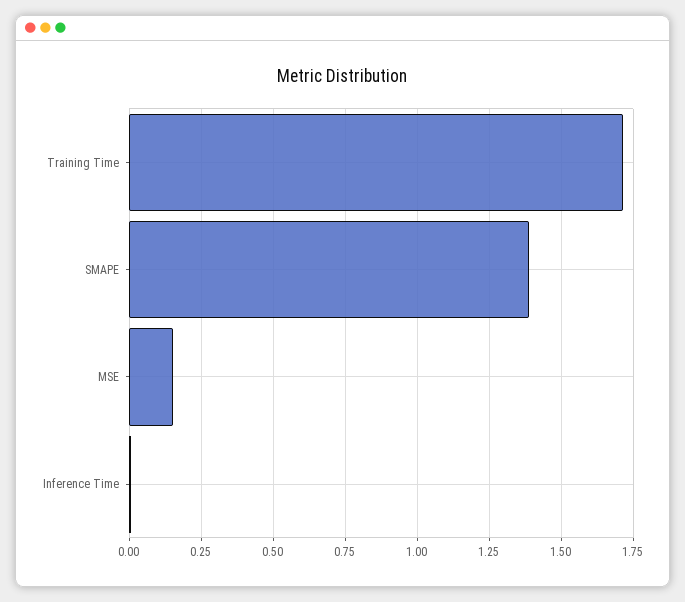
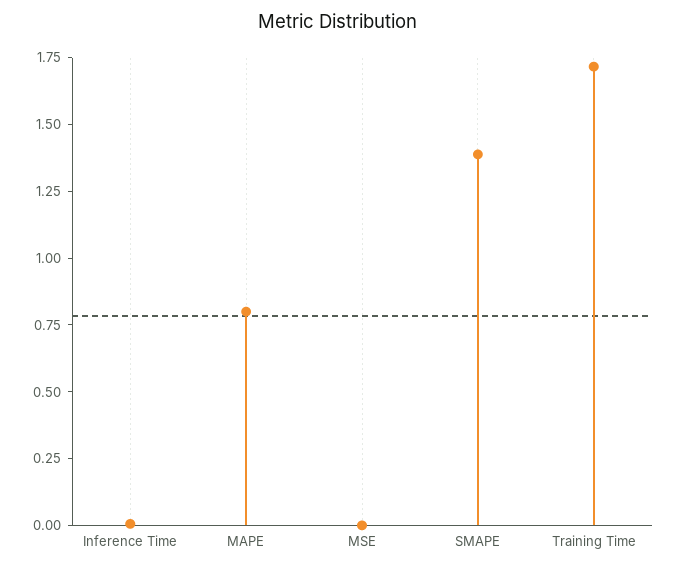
  {
    "Training Time": 1.725,
    "SMAPE": 1.4,
-   "MSE": 0.15,
+   "MSE": 0,
-   "Inference Time": 0
+   "Inference Time": 0,
+   "MAPE": 0.8
  }

